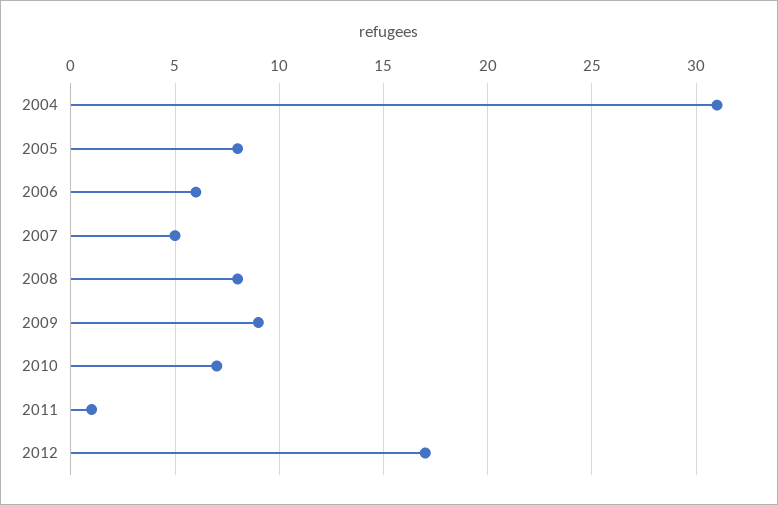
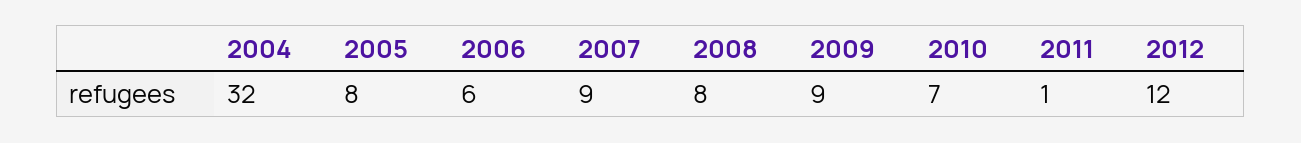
  {
-   "2004": 31,
+   "2004": 32,
    "2005": 8,
    "2006": 6,
-   "2007": 5,
+   "2007": 9,
    "2008": 8,
    "2009": 9,
    "2010": 7,
    "2011": 1,
-   "2012": 17
+   "2012": 12
  }

